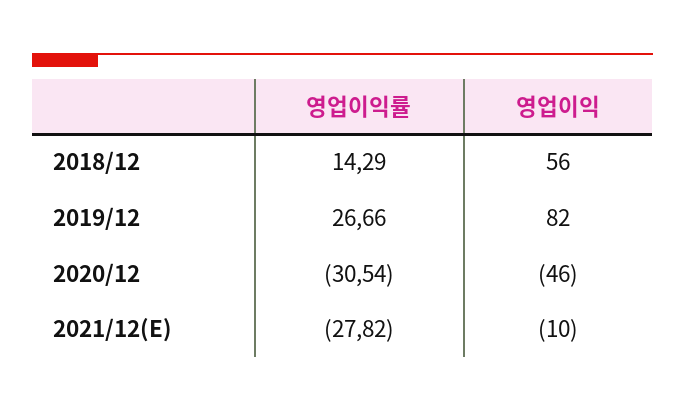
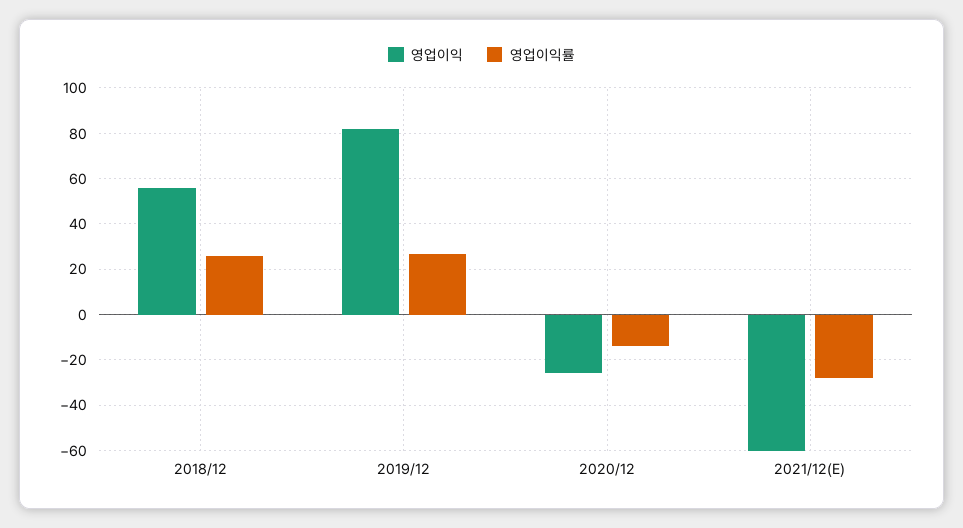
  {
    "영업이익률": {
-     "2018/12": 14.29,
+     "2018/12": 25,
      "2019/12": 26.66,
-     "2020/12": -30.54,
+     "2020/12": -15,
      "2021/12(E)": -27.82
    },
    "영업이익": {
      "2018/12": 56,
      "2019/12": 82,
-     "2020/12": -46,
+     "2020/12": -25,
-     "2021/12(E)": -10
+     "2021/12(E)": -60
    }
  }

